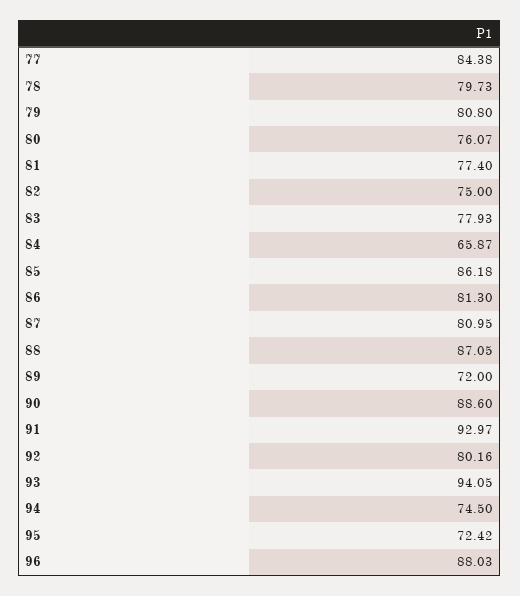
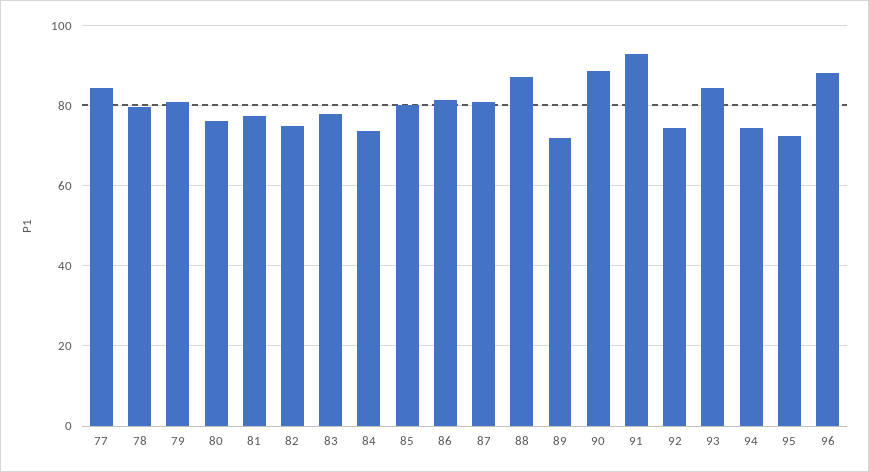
  {
    "77": 84.38,
    "78": 79.73,
    "79": 80.8,
    "80": 76.07,
    "81": 77.4,
    "82": 75,
    "83": 77.93,
-   "84": 65.87,
+   "84": 74,
-   "85": 86.18,
+   "85": 80,
    "86": 81.3,
    "87": 80.95,
    "88": 87.05,
    "89": 72,
    "90": 88.6,
    "91": 92.97,
-   "92": 80.16,
+   "92": 74,
-   "93": 94.05,
+   "93": 84,
    "94": 74.5,
    "95": 72.42,
    "96": 88.03
  }

